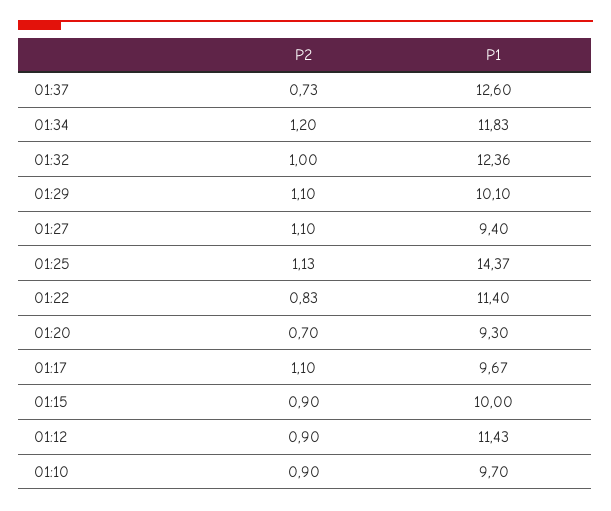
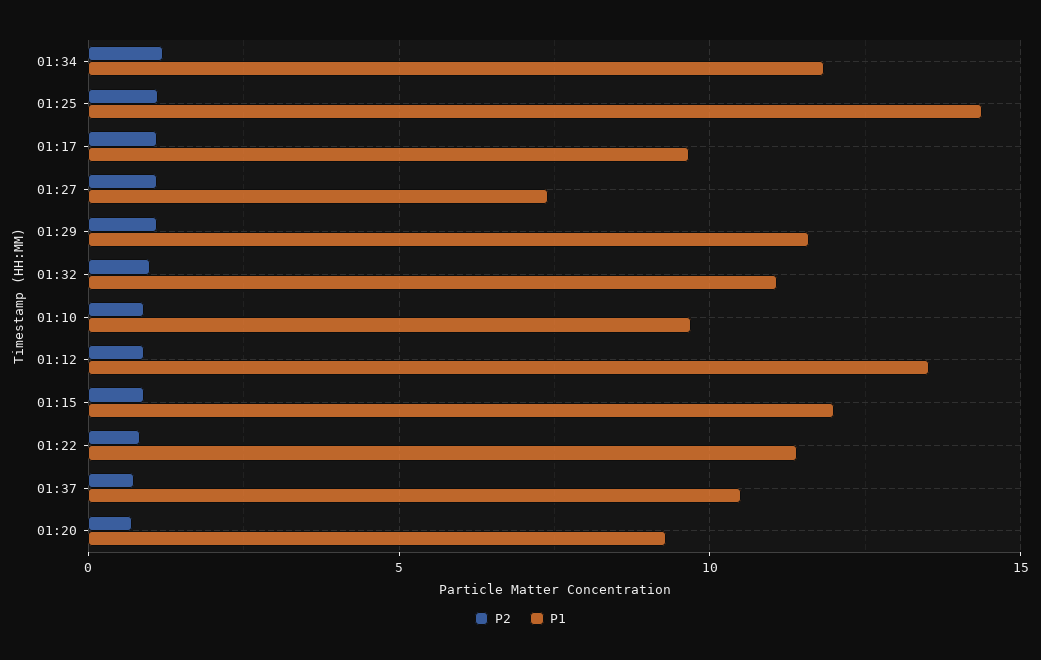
  {
    "P2": {
      "01:37": 0.73,
      "01:34": 1.2,
      "01:32": 1,
      "01:29": 1.1,
      "01:27": 1.1,
      "01:25": 1.13,
      "01:22": 0.83,
      "01:20": 0.7,
      "01:17": 1.1,
      "01:15": 0.9,
      "01:12": 0.9,
      "01:10": 0.9
    },
    "P1": {
-     "01:37": 12.6,
+     "01:37": 10.5,
      "01:34": 11.83,
-     "01:32": 12.36,
+     "01:32": 11,
-     "01:29": 10.1,
+     "01:29": 11.5,
-     "01:27": 9.4,
+     "01:27": 7.5,
      "01:25": 14.37,
      "01:22": 11.4,
      "01:20": 9.3,
      "01:17": 9.67,
-     "01:15": 10,
+     "01:15": 12,
-     "01:12": 11.43,
+     "01:12": 13.5,
      "01:10": 9.7
    }
  }

